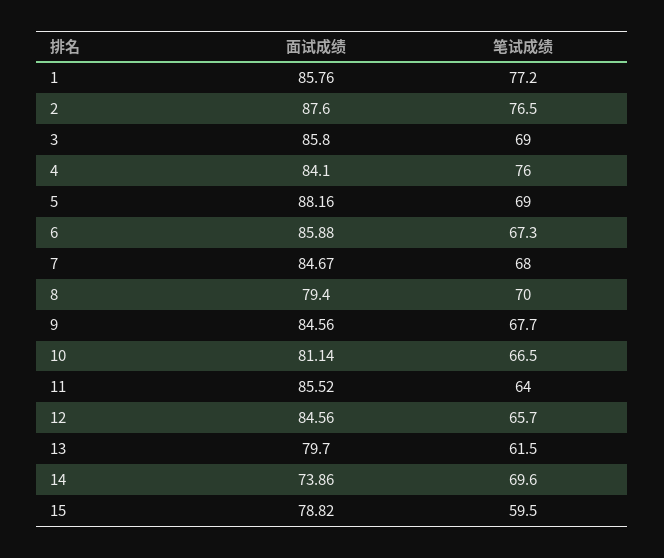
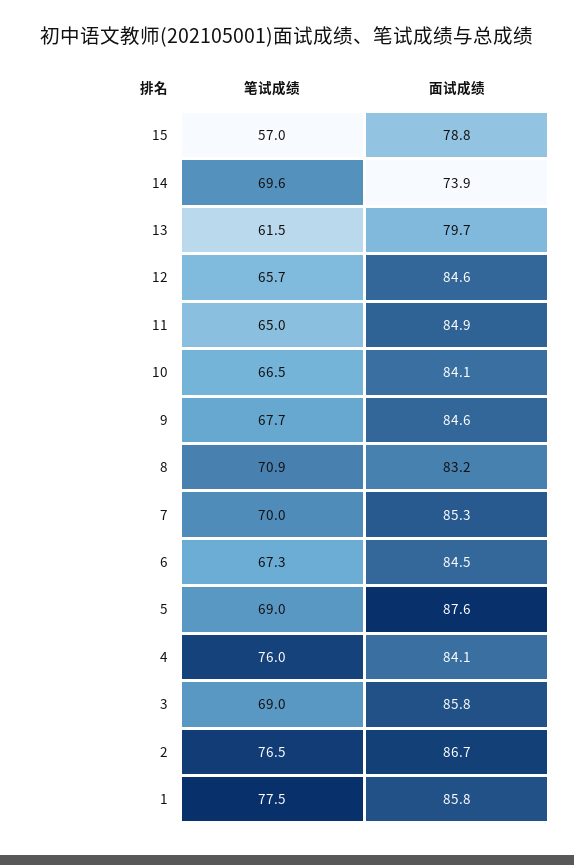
  {
    "面试成绩": {
      "1": 85.76,
-     "2": 87.6,
+     "2": 86.7,
      "3": 85.8,
      "4": 84.1,
-     "5": 88.16,
+     "5": 87.6,
-     "6": 85.88,
+     "6": 84.5,
-     "7": 84.67,
+     "7": 85.3,
-     "8": 79.4,
+     "8": 83.2,
      "9": 84.56,
-     "10": 81.14,
+     "10": 84.1,
-     "11": 85.52,
+     "11": 84.9,
      "12": 84.56,
      "13": 79.7,
      "14": 73.86,
      "15": 78.82
    },
    "笔试成绩": {
-     "1": 77.2,
+     "1": 77.5,
      "2": 76.5,
      "3": 69,
      "4": 76,
      "5": 69,
      "6": 67.3,
-     "7": 68,
+     "7": 70,
-     "8": 70,
+     "8": 70.9,
      "9": 67.7,
      "10": 66.5,
-     "11": 64,
+     "11": 65,
      "12": 65.7,
      "13": 61.5,
      "14": 69.6,
-     "15": 59.5
+     "15": 57
    }
  }

